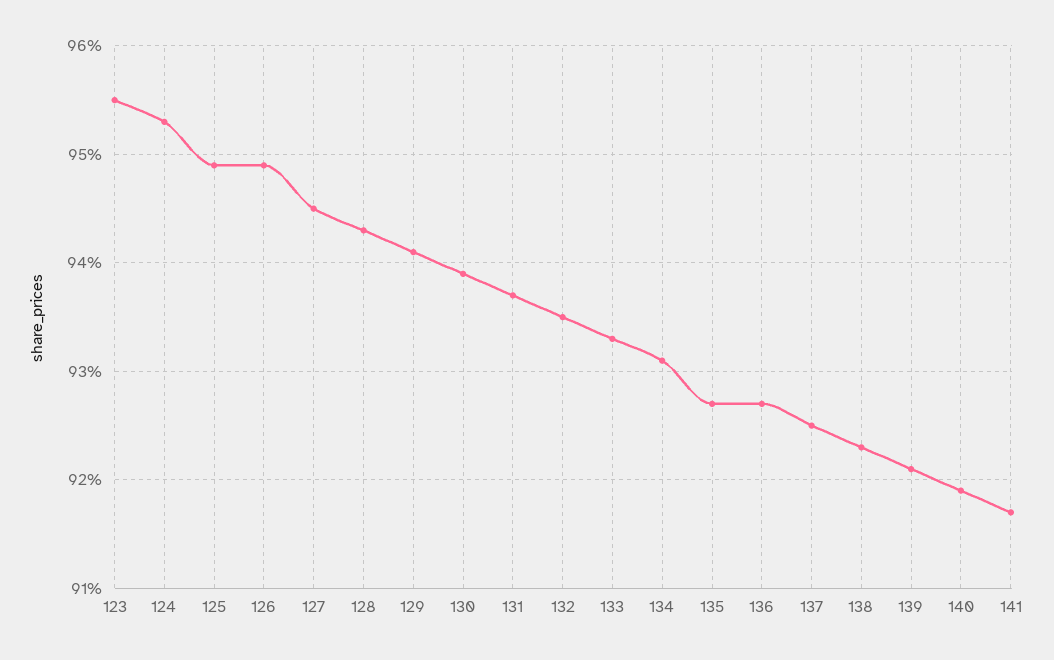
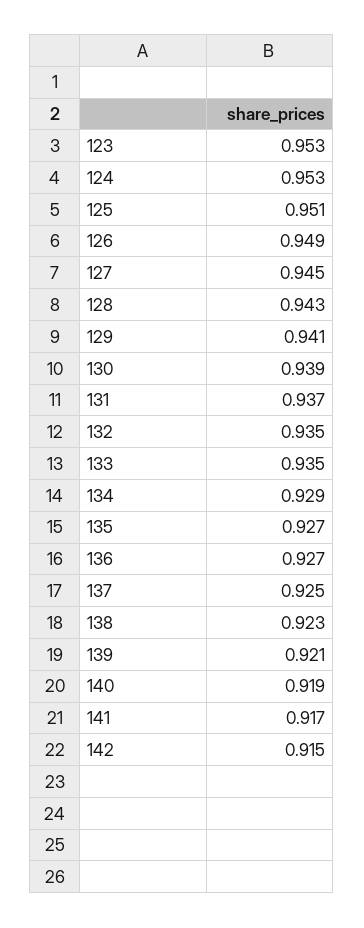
  {
-   "123": 0.955,
+   "123": 0.953,
    "124": 0.953,
-   "125": 0.949,
+   "125": 0.951,
    "126": 0.949,
    "127": 0.945,
    "128": 0.943,
    "129": 0.941,
    "130": 0.939,
    "131": 0.937,
    "132": 0.935,
-   "133": 0.933,
+   "133": 0.935,
-   "134": 0.931,
+   "134": 0.929,
    "135": 0.927,
    "136": 0.927,
    "137": 0.925,
    "138": 0.923,
    "139": 0.921,
    "140": 0.919,
-   "141": 0.917
+   "141": 0.917,
+   "142": 0.915
  }

